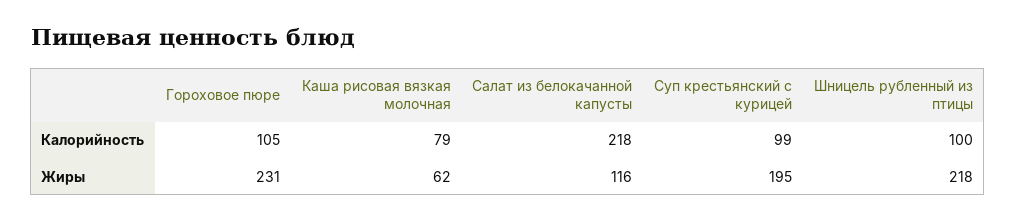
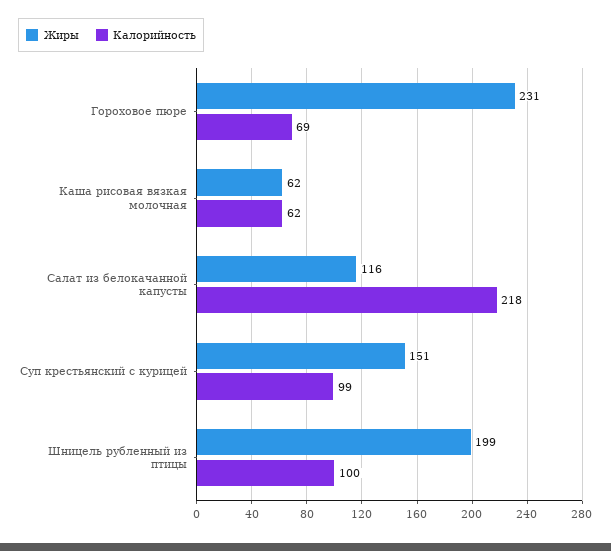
  {
    "Калорийность": {
-     "Гороховое пюре": 105,
+     "Гороховое пюре": 69,
-     "Каша рисовая вязкая молочная": 79,
+     "Каша рисовая вязкая молочная": 62,
      "Салат из белокачанной капусты": 218,
      "Суп крестьянский с курицей": 99,
      "Шницель рубленный из птицы": 100
    },
    "Жиры": {
      "Гороховое пюре": 231,
      "Каша рисовая вязкая молочная": 62,
      "Салат из белокачанной капусты": 116,
-     "Суп крестьянский с курицей": 195,
+     "Суп крестьянский с курицей": 151,
-     "Шницель рубленный из птицы": 218
+     "Шницель рубленный из птицы": 199
    }
  }

